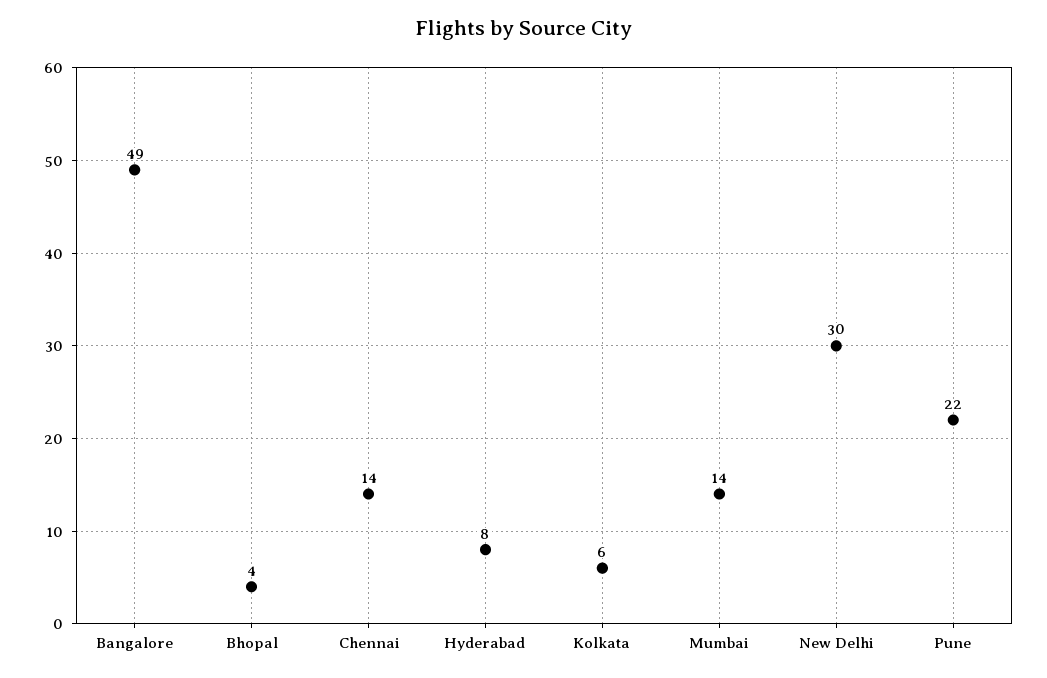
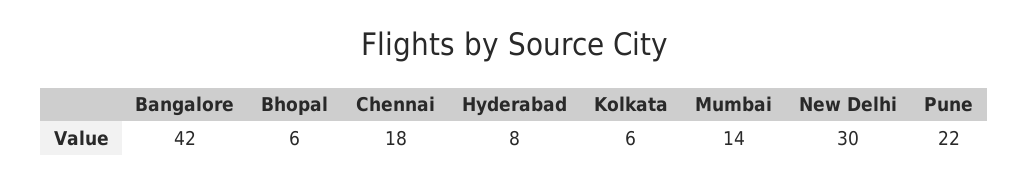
  {
-   "Bangalore": 49,
+   "Bangalore": 42,
-   "Bhopal": 4,
+   "Bhopal": 6,
-   "Chennai": 14,
+   "Chennai": 18,
    "Hyderabad": 8,
    "Kolkata": 6,
    "Mumbai": 14,
    "New Delhi": 30,
    "Pune": 22
  }

